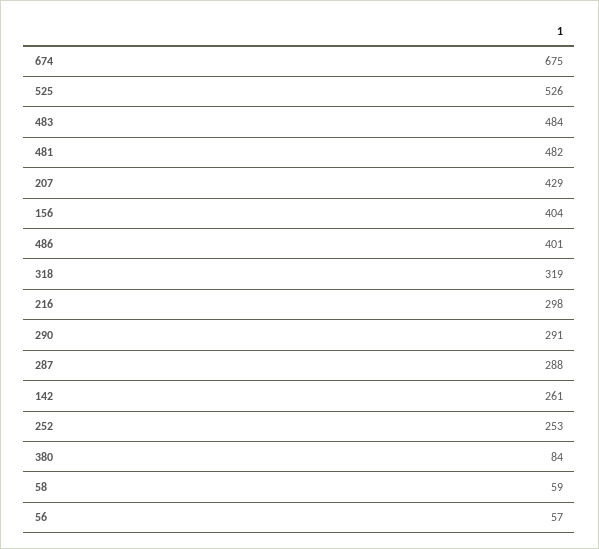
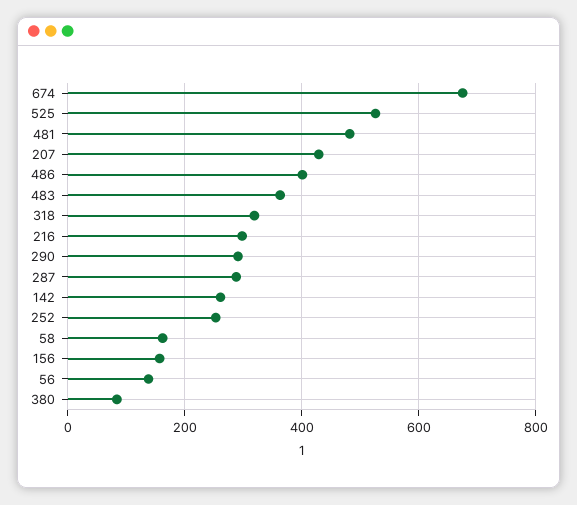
  {
    "674": 675,
    "525": 526,
-   "483": 484,
+   "483": 360,
    "481": 482,
    "207": 429,
-   "156": 404,
+   "156": 160,
    "486": 401,
    "318": 319,
    "216": 298,
    "290": 291,
    "287": 288,
    "142": 261,
    "252": 253,
    "380": 84,
-   "58": 59,
+   "58": 160,
-   "56": 57
+   "56": 140
  }

